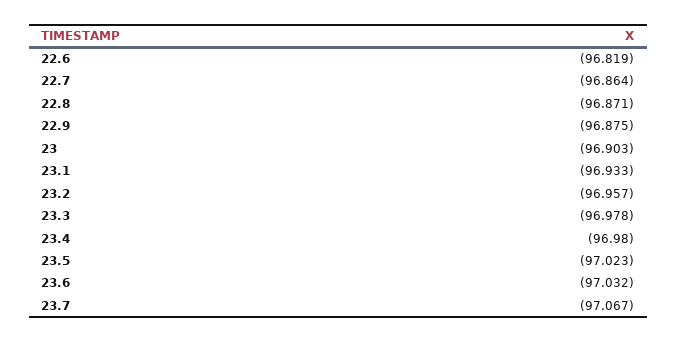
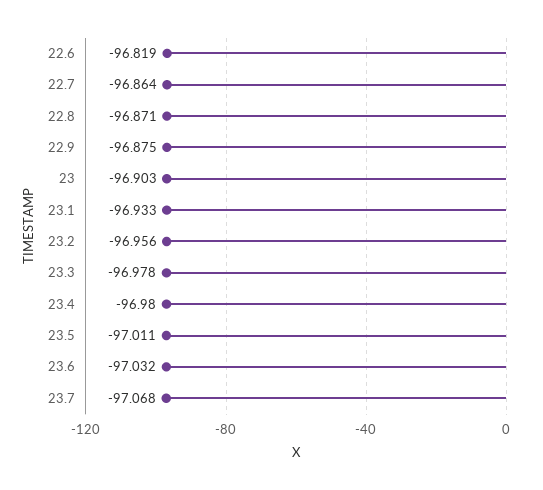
  {
    "22.6": -96.819,
    "22.7": -96.864,
    "22.8": -96.871,
    "22.9": -96.875,
    "23": -96.903,
    "23.1": -96.933,
-   "23.2": -96.957,
+   "23.2": -96.956,
    "23.3": -96.978,
    "23.4": -96.98,
-   "23.5": -97.023,
+   "23.5": -97.011,
    "23.6": -97.032,
-   "23.7": -97.067
+   "23.7": -97.068
  }

